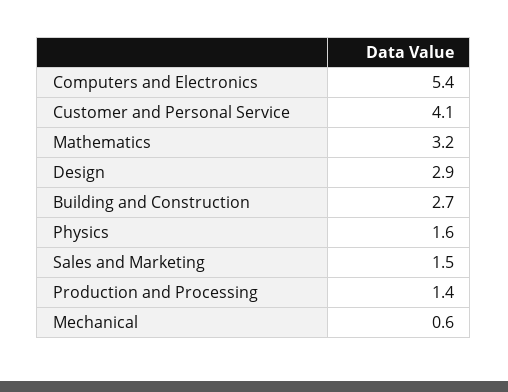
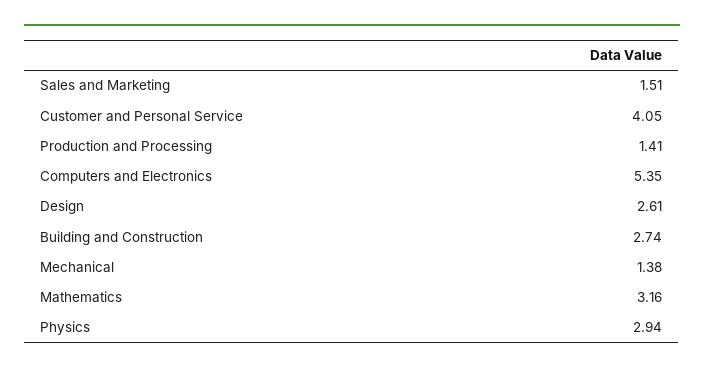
  {
    "Computers and Electronics": 5.35,
    "Customer and Personal Service": 4.05,
    "Mathematics": 3.16,
-   "Design": 2.9,
+   "Design": 2.61,
    "Building and Construction": 2.74,
-   "Physics": 1.6,
+   "Physics": 2.94,
    "Sales and Marketing": 1.51,
    "Production and Processing": 1.41,
-   "Mechanical": 0.6
+   "Mechanical": 1.38
  }

